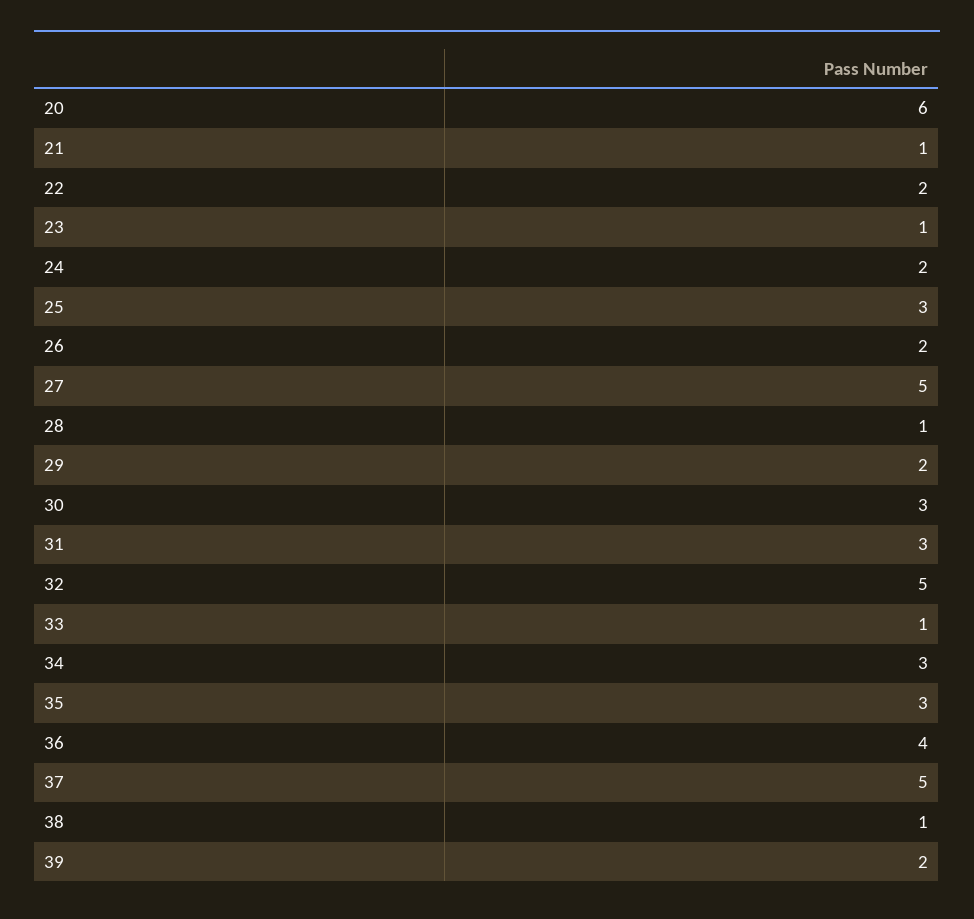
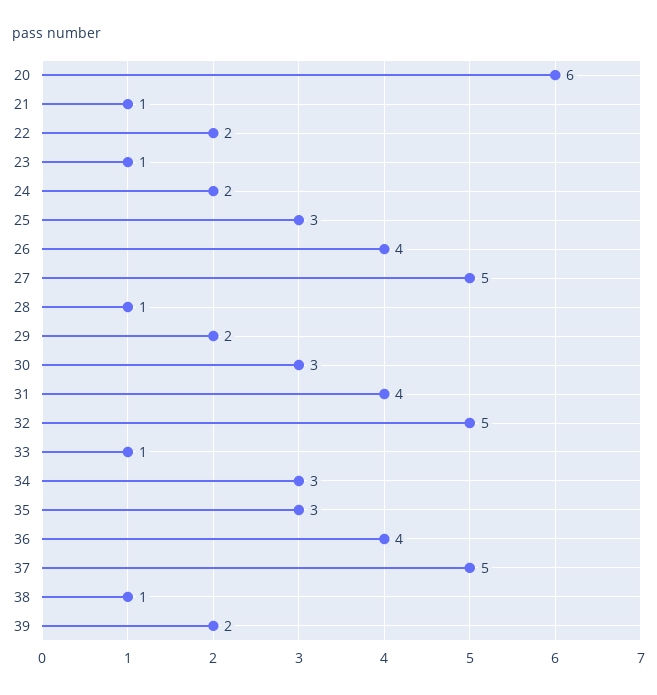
  {
    "20": 6,
    "21": 1,
    "22": 2,
    "23": 1,
    "24": 2,
    "25": 3,
-   "26": 2,
+   "26": 4,
    "27": 5,
    "28": 1,
    "29": 2,
    "30": 3,
-   "31": 3,
+   "31": 4,
    "32": 5,
    "33": 1,
    "34": 3,
    "35": 3,
    "36": 4,
    "37": 5,
    "38": 1,
    "39": 2
  }

